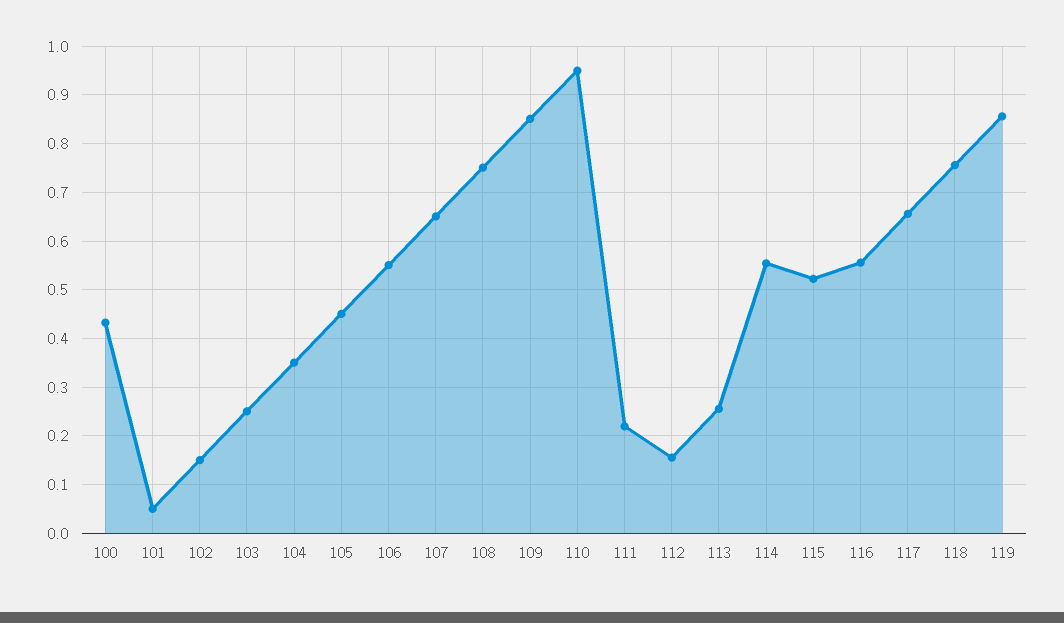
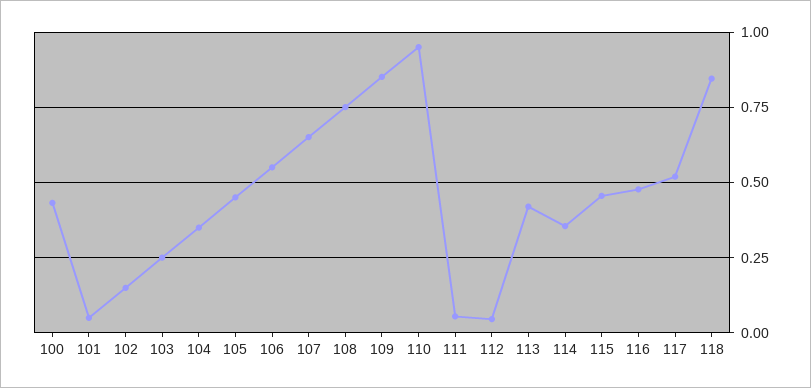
  {
    "100": 0.44,
    "101": 0.06,
    "102": 0.16,
    "103": 0.26,
    "104": 0.36,
    "105": 0.46,
    "106": 0.56,
    "107": 0.66,
    "108": 0.76,
    "109": 0.86,
    "110": 0.96,
-   "111": 0.22,
+   "111": 0.05,
-   "112": 0.16,
+   "112": 0.05,
-   "113": 0.26,
+   "113": 0.425,
-   "114": 0.56,
+   "114": 0.35,
-   "115": 0.52,
+   "115": 0.45,
-   "116": 0.56,
+   "116": 0.475,
-   "117": 0.66,
+   "117": 0.525,
-   "118": 0.76,
+   "118": 0.85
-   "119": 0.86
  }

